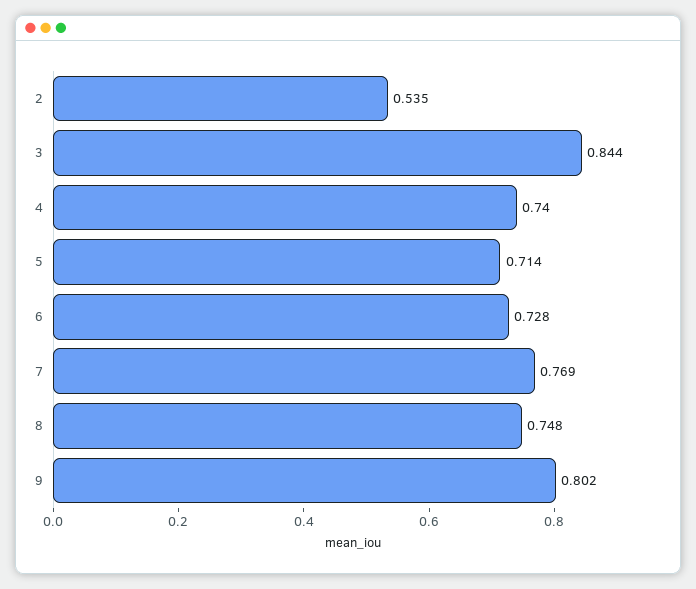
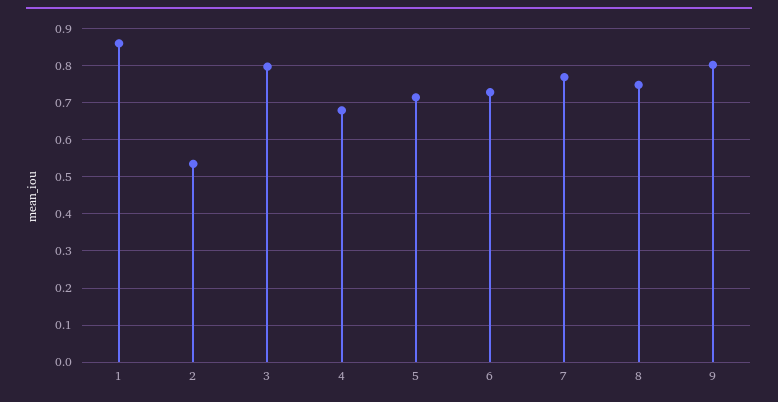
  {
    "2": 0.535,
-   "3": 0.844,
+   "3": 0.8,
-   "4": 0.74,
+   "4": 0.68,
    "5": 0.714,
    "6": 0.728,
    "7": 0.769,
    "8": 0.748,
-   "9": 0.802
+   "9": 0.802,
+   "1": 0.86
  }

